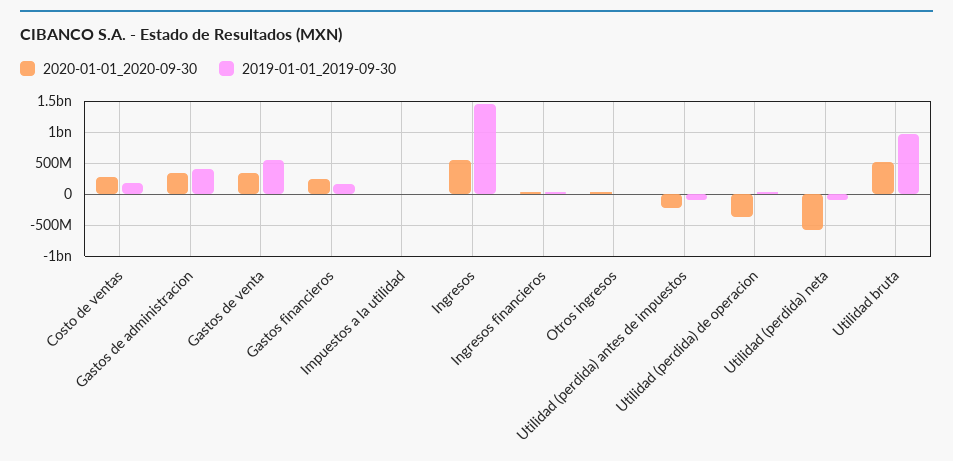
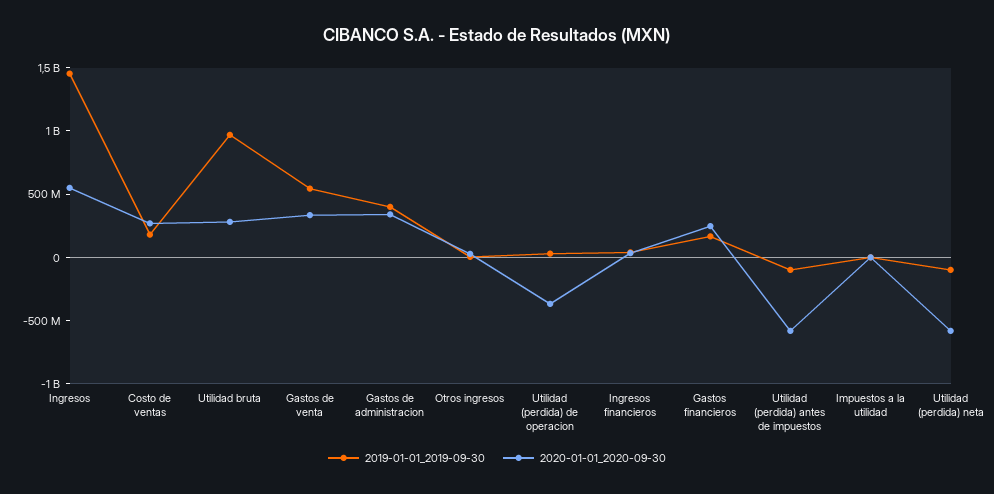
  {
    "2020-01-01_2020-09-30": {
      "Costo de ventas": 300000000,
      "Gastos de administracion": 300000000,
      "Gastos de venta": 300000000,
      "Gastos financieros": 200000000,
      "Impuestos a la utilidad": 0,
      "Ingresos": 500000000,
      "Ingresos financieros": 0,
      "Otros ingresos": 0,
-     "Utilidad (perdida) antes de impuestos": -200000000,
+     "Utilidad (perdida) antes de impuestos": -600000000,
      "Utilidad (perdida) de operacion": -400000000,
      "Utilidad (perdida) neta": -600000000,
-     "Utilidad bruta": 500000000
+     "Utilidad bruta": 300000000
    },
    "2019-01-01_2019-09-30": {
      "Costo de ventas": 200000000,
      "Gastos de administracion": 400000000,
      "Gastos de venta": 500000000,
      "Gastos financieros": 200000000,
      "Impuestos a la utilidad": 0,
      "Ingresos": 1500000000,
      "Ingresos financieros": 0,
      "Otros ingresos": 0,
      "Utilidad (perdida) antes de impuestos": -100000000,
      "Utilidad (perdida) de operacion": 0,
      "Utilidad (perdida) neta": -100000000,
      "Utilidad bruta": 1000000000
    }
  }

